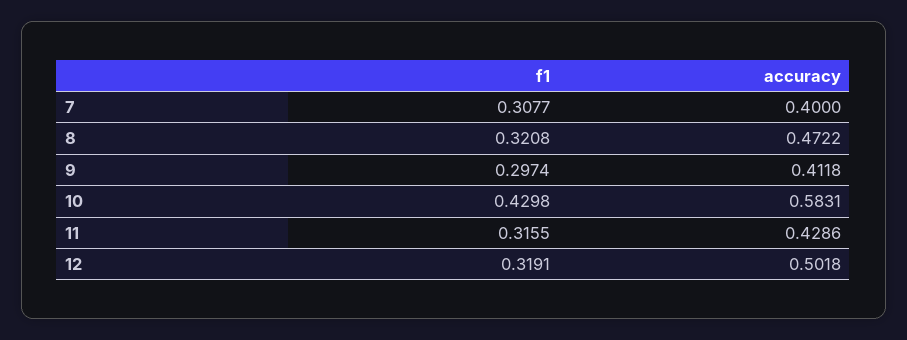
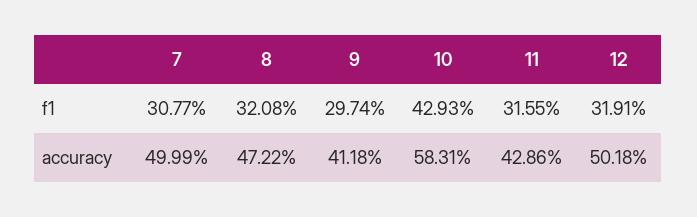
  {
    "f1": {
      "7": 0.3077,
      "8": 0.3208,
      "9": 0.2974,
-     "10": 0.4298,
+     "10": 0.4293,
      "11": 0.3155,
      "12": 0.3191
    },
    "accuracy": {
-     "7": 0.4,
+     "7": 0.4999,
      "8": 0.4722,
      "9": 0.4118,
      "10": 0.5831,
      "11": 0.4286,
      "12": 0.5018
    }
  }

